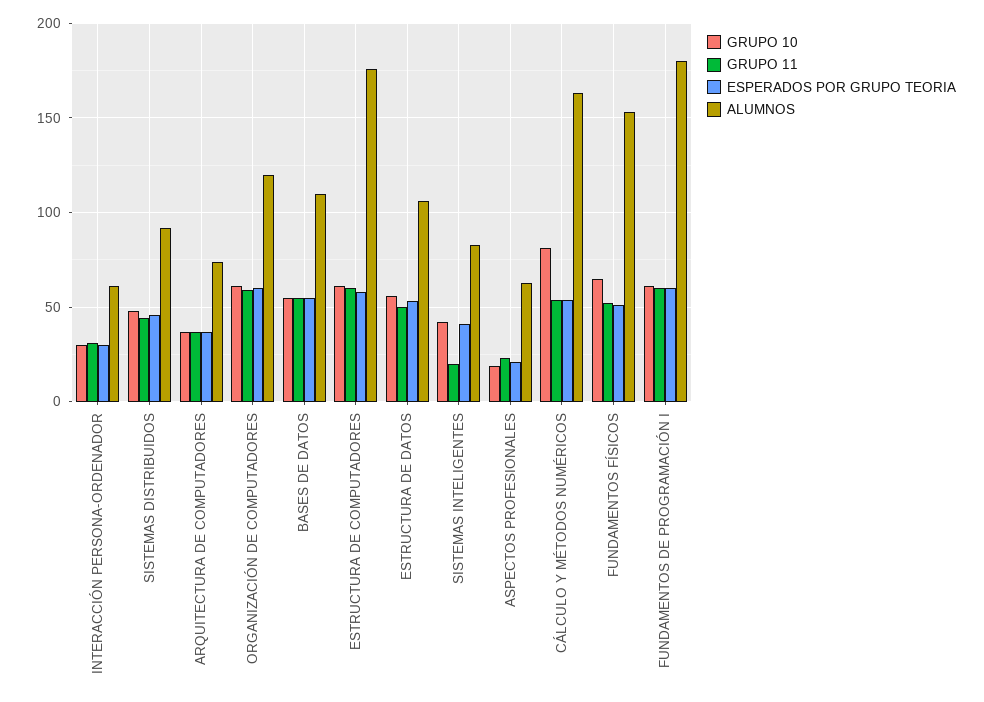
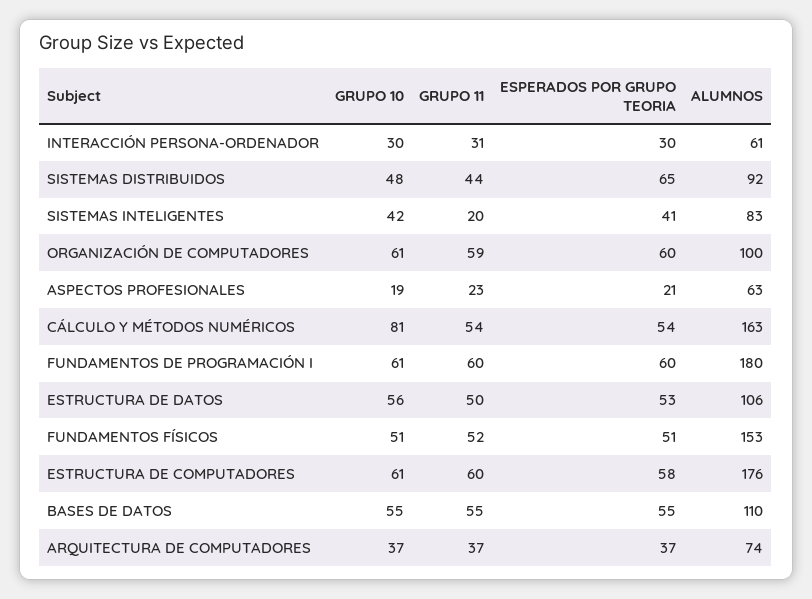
  {
    "GRUPO 10": {
      "INTERACCIÓN PERSONA-ORDENADOR": 30,
      "SISTEMAS DISTRIBUIDOS": 48,
      "ARQUITECTURA DE COMPUTADORES": 37,
      "ORGANIZACIÓN DE COMPUTADORES": 61,
      "BASES DE DATOS": 55,
      "ESTRUCTURA DE COMPUTADORES": 61,
      "ESTRUCTURA DE DATOS": 56,
      "SISTEMAS INTELIGENTES": 42,
      "ASPECTOS PROFESIONALES": 19,
      "CÁLCULO Y MÉTODOS NUMÉRICOS": 81,
-     "FUNDAMENTOS FÍSICOS": 65,
+     "FUNDAMENTOS FÍSICOS": 51,
      "FUNDAMENTOS DE PROGRAMACIÓN I": 61
    },
    "GRUPO 11": {
      "INTERACCIÓN PERSONA-ORDENADOR": 31,
      "SISTEMAS DISTRIBUIDOS": 44,
      "ARQUITECTURA DE COMPUTADORES": 37,
      "ORGANIZACIÓN DE COMPUTADORES": 59,
      "BASES DE DATOS": 55,
      "ESTRUCTURA DE COMPUTADORES": 60,
      "ESTRUCTURA DE DATOS": 50,
      "SISTEMAS INTELIGENTES": 20,
      "ASPECTOS PROFESIONALES": 23,
      "CÁLCULO Y MÉTODOS NUMÉRICOS": 54,
      "FUNDAMENTOS FÍSICOS": 52,
      "FUNDAMENTOS DE PROGRAMACIÓN I": 60
    },
    "ESPERADOS POR GRUPO TEORIA": {
      "INTERACCIÓN PERSONA-ORDENADOR": 30,
-     "SISTEMAS DISTRIBUIDOS": 45,
+     "SISTEMAS DISTRIBUIDOS": 65,
      "ARQUITECTURA DE COMPUTADORES": 37,
      "ORGANIZACIÓN DE COMPUTADORES": 60,
      "BASES DE DATOS": 55,
      "ESTRUCTURA DE COMPUTADORES": 58,
      "ESTRUCTURA DE DATOS": 53,
      "SISTEMAS INTELIGENTES": 41,
      "ASPECTOS PROFESIONALES": 21,
      "CÁLCULO Y MÉTODOS NUMÉRICOS": 54,
      "FUNDAMENTOS FÍSICOS": 51,
      "FUNDAMENTOS DE PROGRAMACIÓN I": 60
    },
    "ALUMNOS": {
      "INTERACCIÓN PERSONA-ORDENADOR": 61,
      "SISTEMAS DISTRIBUIDOS": 92,
      "ARQUITECTURA DE COMPUTADORES": 74,
-     "ORGANIZACIÓN DE COMPUTADORES": 120,
+     "ORGANIZACIÓN DE COMPUTADORES": 100,
      "BASES DE DATOS": 110,
      "ESTRUCTURA DE COMPUTADORES": 176,
      "ESTRUCTURA DE DATOS": 106,
      "SISTEMAS INTELIGENTES": 83,
      "ASPECTOS PROFESIONALES": 63,
      "CÁLCULO Y MÉTODOS NUMÉRICOS": 163,
      "FUNDAMENTOS FÍSICOS": 153,
      "FUNDAMENTOS DE PROGRAMACIÓN I": 180
    }
  }

